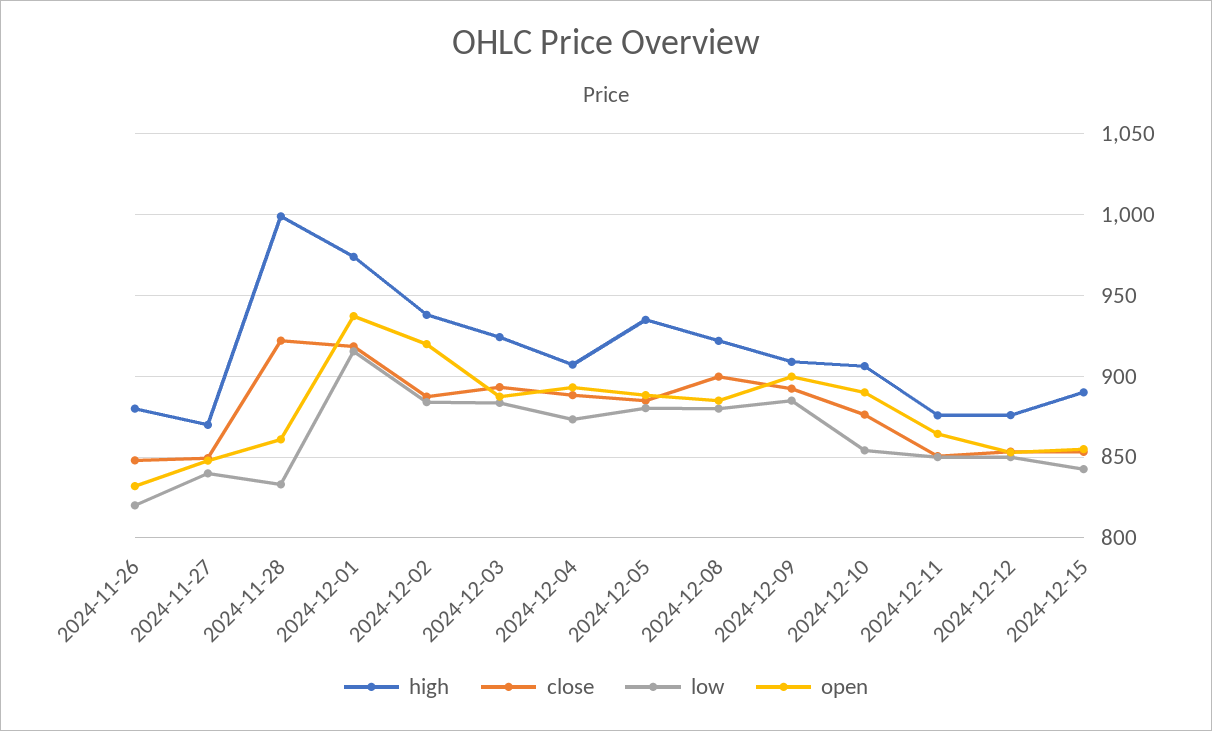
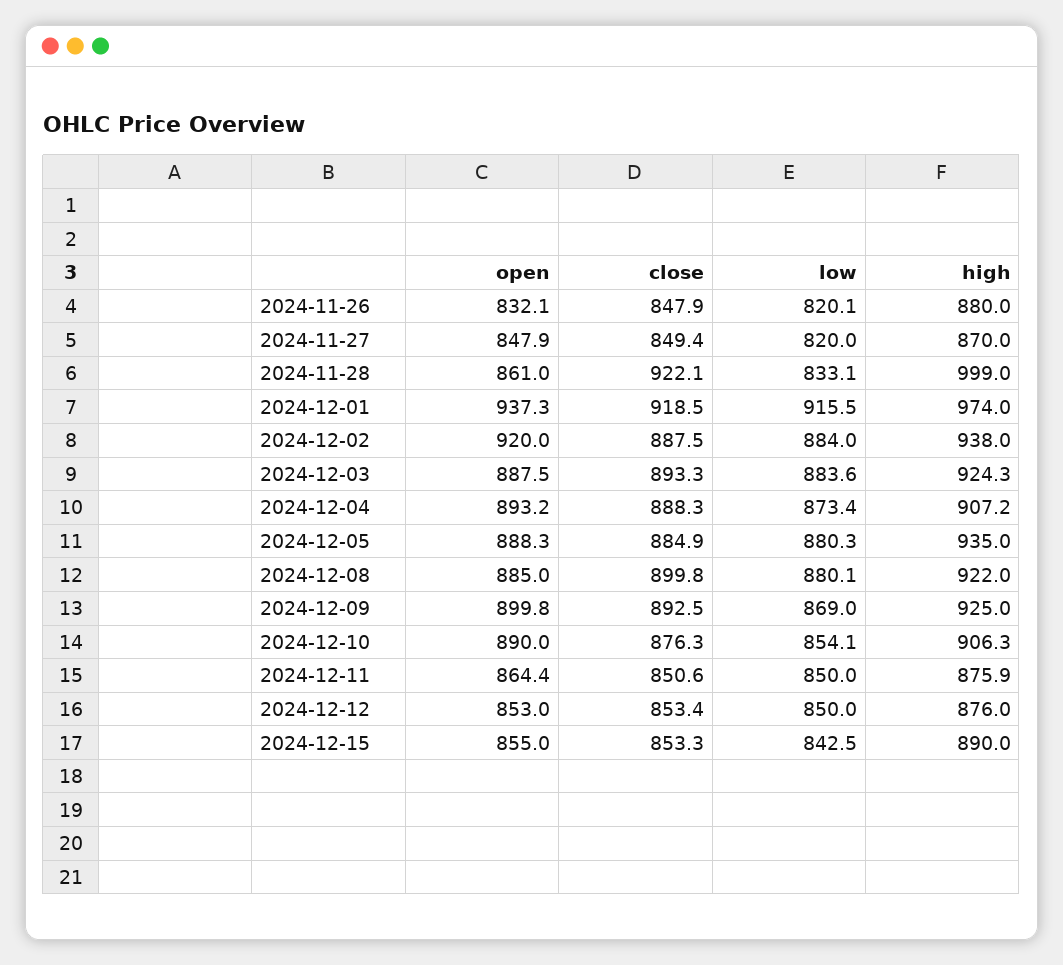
  {
    "high": {
      "2024-11-26": 880,
      "2024-11-27": 870,
      "2024-11-28": 999,
      "2024-12-01": 974,
      "2024-12-02": 938,
      "2024-12-03": 924.3,
      "2024-12-04": 907.2,
      "2024-12-05": 935,
      "2024-12-08": 922,
-     "2024-12-09": 910,
+     "2024-12-09": 925,
      "2024-12-10": 906.3,
      "2024-12-11": 875.9,
      "2024-12-12": 876,
      "2024-12-15": 890
    },
    "close": {
      "2024-11-26": 847.9,
      "2024-11-27": 849.4,
      "2024-11-28": 922.1,
      "2024-12-01": 918.5,
      "2024-12-02": 887.5,
      "2024-12-03": 893.3,
      "2024-12-04": 888.3,
      "2024-12-05": 884.9,
      "2024-12-08": 899.8,
      "2024-12-09": 892.5,
      "2024-12-10": 876.3,
      "2024-12-11": 850.6,
      "2024-12-12": 853.4,
      "2024-12-15": 853.3
    },
    "low": {
      "2024-11-26": 820.1,
-     "2024-11-27": 840,
+     "2024-11-27": 820,
      "2024-11-28": 833.1,
      "2024-12-01": 915.5,
      "2024-12-02": 884,
      "2024-12-03": 883.6,
      "2024-12-04": 873.4,
      "2024-12-05": 880.3,
      "2024-12-08": 880.1,
-     "2024-12-09": 885,
+     "2024-12-09": 869,
      "2024-12-10": 854.1,
      "2024-12-11": 850,
      "2024-12-12": 850,
      "2024-12-15": 842.5
    },
    "open": {
      "2024-11-26": 832.1,
      "2024-11-27": 847.9,
      "2024-11-28": 861,
      "2024-12-01": 937.3,
      "2024-12-02": 920,
      "2024-12-03": 887.5,
      "2024-12-04": 893.2,
      "2024-12-05": 888.3,
      "2024-12-08": 885,
      "2024-12-09": 899.8,
      "2024-12-10": 890,
      "2024-12-11": 864.4,
      "2024-12-12": 853,
      "2024-12-15": 855
    }
  }

